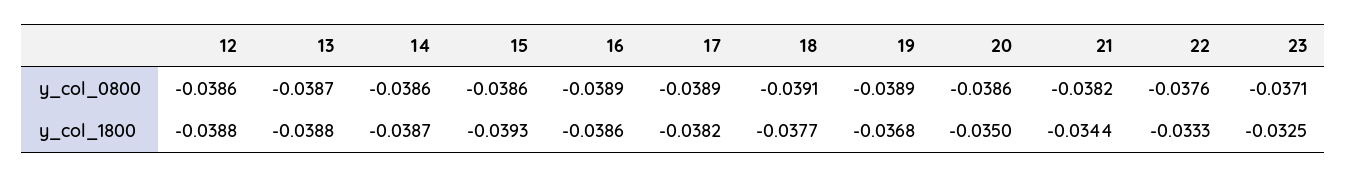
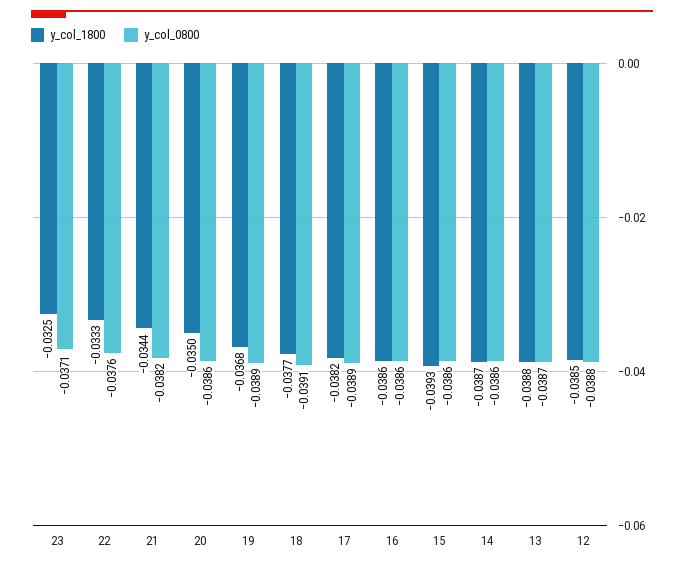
  {
    "y_col_0800": {
-     "12": -0.0386,
+     "12": -0.0388,
      "13": -0.0387,
      "14": -0.0386,
      "15": -0.0386,
-     "16": -0.0389,
+     "16": -0.0386,
      "17": -0.0389,
      "18": -0.0391,
      "19": -0.0389,
      "20": -0.0386,
      "21": -0.0382,
      "22": -0.0376,
      "23": -0.0371
    },
    "y_col_1800": {
-     "12": -0.0388,
+     "12": -0.0385,
      "13": -0.0388,
      "14": -0.0387,
      "15": -0.0393,
      "16": -0.0386,
      "17": -0.0382,
      "18": -0.0377,
      "19": -0.0368,
      "20": -0.035,
      "21": -0.0344,
      "22": -0.0333,
      "23": -0.0325
    }
  }

